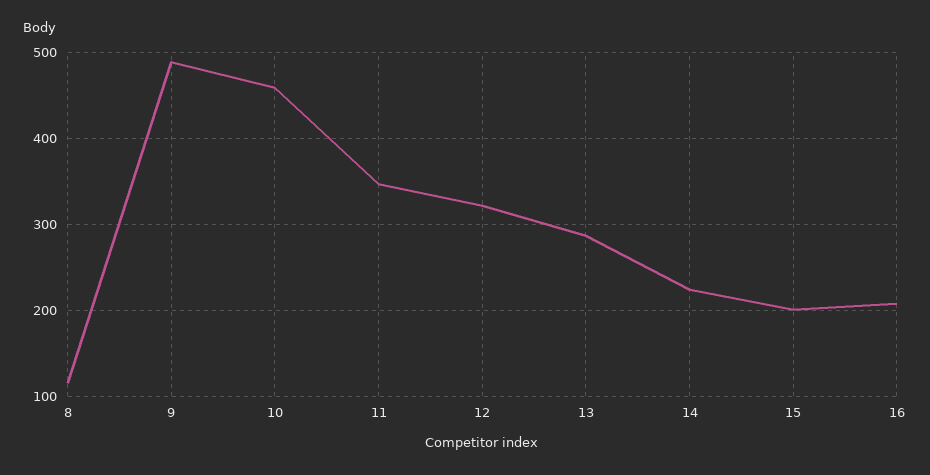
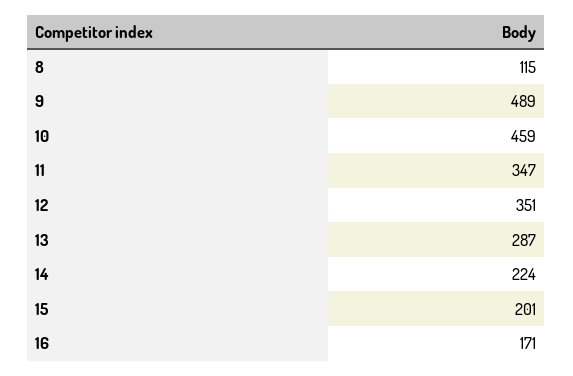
  {
    "8": 115,
    "9": 489,
    "10": 459,
    "11": 347,
-   "12": 320,
+   "12": 351,
    "13": 287,
    "14": 224,
    "15": 201,
-   "16": 210
+   "16": 171
  }

